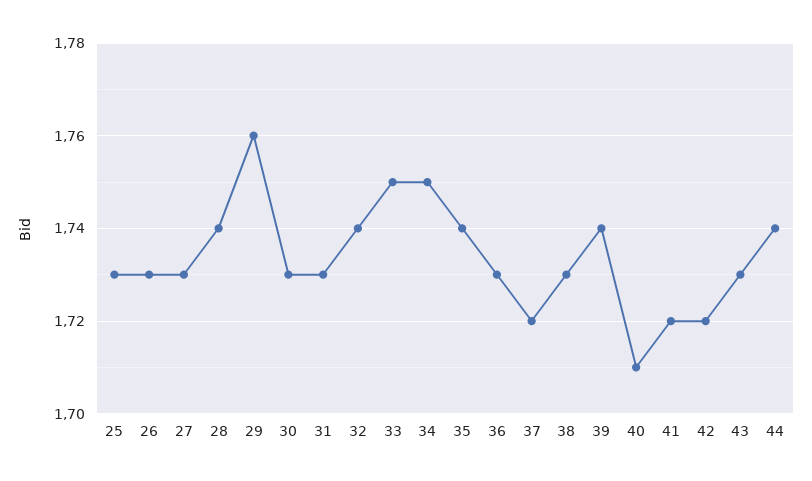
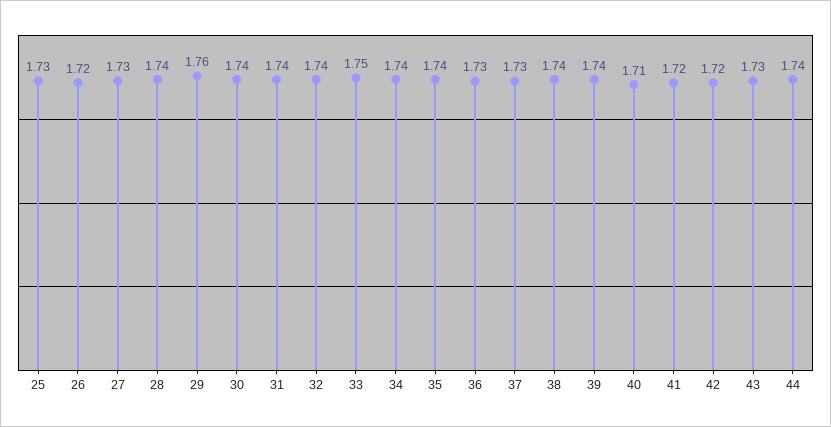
  {
    "25": 1.73,
-   "26": 1.73,
+   "26": 1.72,
    "27": 1.73,
    "28": 1.74,
    "29": 1.76,
-   "30": 1.73,
+   "30": 1.74,
-   "31": 1.73,
+   "31": 1.74,
    "32": 1.74,
    "33": 1.75,
-   "34": 1.75,
+   "34": 1.74,
    "35": 1.74,
    "36": 1.73,
-   "37": 1.72,
+   "37": 1.73,
-   "38": 1.73,
+   "38": 1.74,
    "39": 1.74,
    "40": 1.71,
    "41": 1.72,
    "42": 1.72,
    "43": 1.73,
    "44": 1.74
  }

